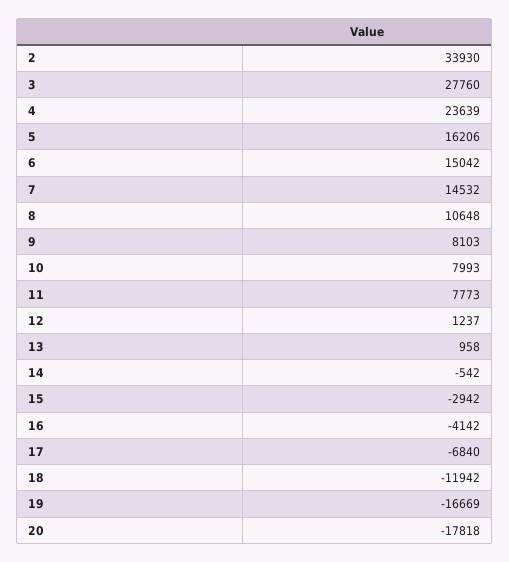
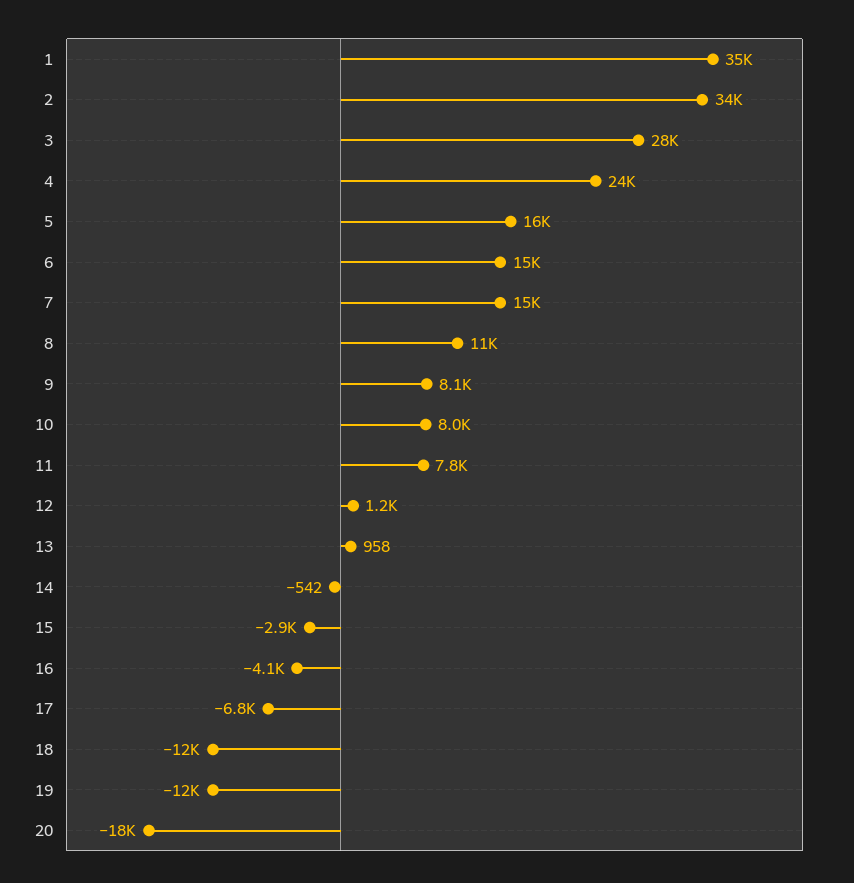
  {
    "2": 33930,
    "3": 27760,
    "4": 23639,
    "5": 16206,
    "6": 15042,
    "7": 14532,
    "8": 10648,
    "9": 8103,
    "10": 7993,
    "11": 7773,
    "12": 1237,
    "13": 958,
    "14": -542,
    "15": -2942,
    "16": -4142,
    "17": -6840,
    "18": -11942,
-   "19": -16669,
+   "19": -12000,
-   "20": -17818
+   "20": -17818,
+   "1": 35000
  }

